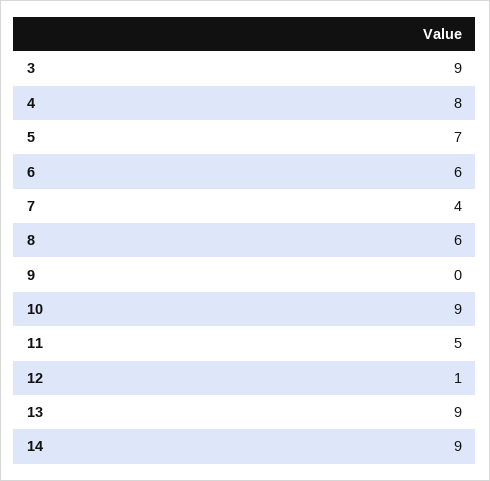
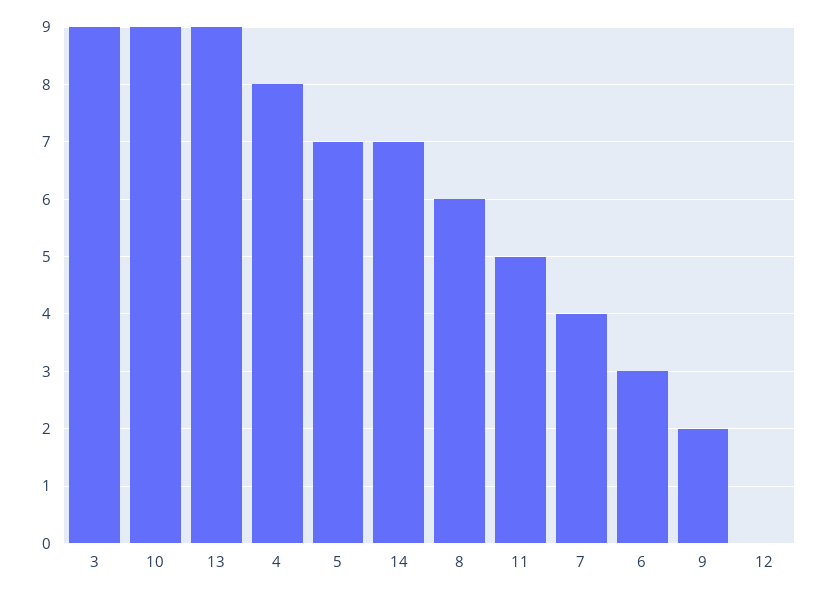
  {
    "3": 9,
    "4": 8,
    "5": 7,
-   "6": 6,
+   "6": 3,
    "7": 4,
    "8": 6,
-   "9": 0,
+   "9": 2,
    "10": 9,
    "11": 5,
-   "12": 1,
+   "12": 0,
    "13": 9,
-   "14": 9
+   "14": 7
  }

